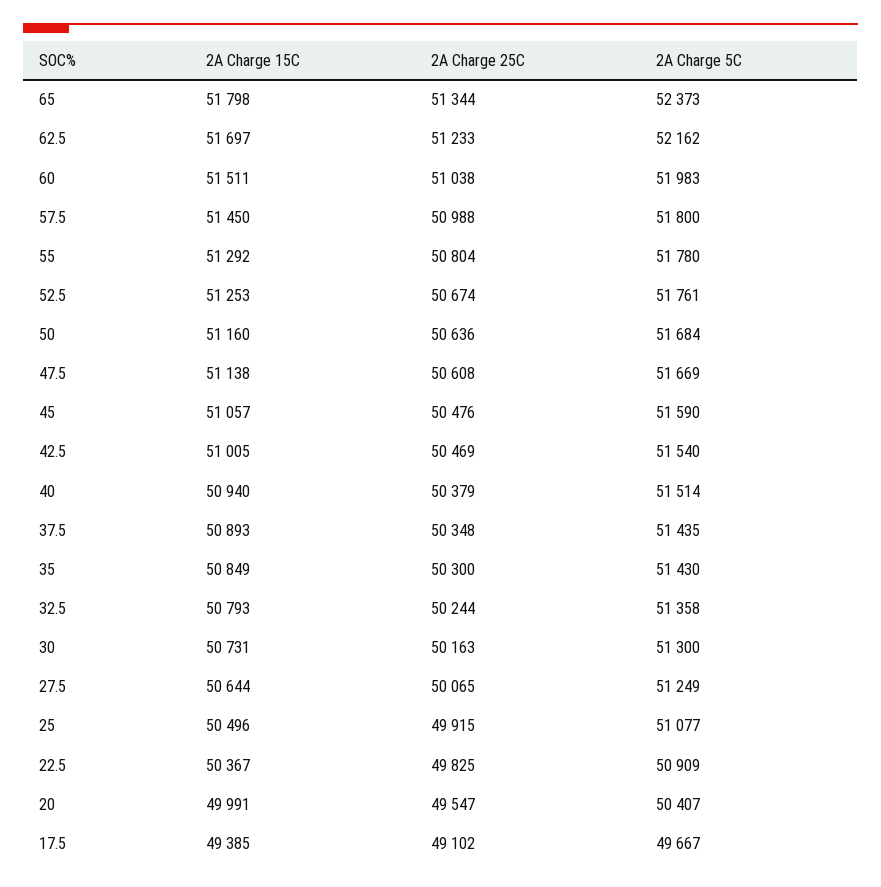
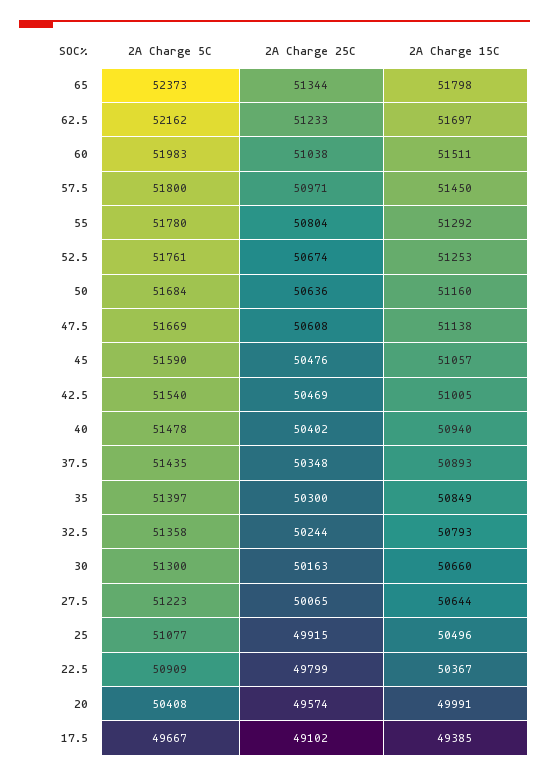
  {
    "2A Charge 15C": {
      "65": 51798,
      "62.5": 51697,
      "60": 51511,
      "57.5": 51450,
      "55": 51292,
      "52.5": 51253,
      "50": 51160,
      "47.5": 51138,
      "45": 51057,
      "42.5": 51005,
      "40": 50940,
      "37.5": 50893,
      "35": 50849,
      "32.5": 50793,
-     "30": 50731,
+     "30": 50660,
      "27.5": 50644,
      "25": 50496,
      "22.5": 50367,
      "20": 49991,
      "17.5": 49385
    },
    "2A Charge 25C": {
      "65": 51344,
      "62.5": 51233,
      "60": 51038,
-     "57.5": 50988,
+     "57.5": 50971,
      "55": 50804,
      "52.5": 50674,
      "50": 50636,
      "47.5": 50608,
      "45": 50476,
      "42.5": 50469,
-     "40": 50379,
+     "40": 50402,
      "37.5": 50348,
      "35": 50300,
      "32.5": 50244,
      "30": 50163,
      "27.5": 50065,
      "25": 49915,
-     "22.5": 49825,
+     "22.5": 49799,
-     "20": 49547,
+     "20": 49574,
      "17.5": 49102
    },
    "2A Charge 5C": {
      "65": 52373,
      "62.5": 52162,
      "60": 51983,
      "57.5": 51800,
      "55": 51780,
      "52.5": 51761,
      "50": 51684,
      "47.5": 51669,
      "45": 51590,
      "42.5": 51540,
-     "40": 51514,
+     "40": 51478,
      "37.5": 51435,
-     "35": 51430,
+     "35": 51397,
      "32.5": 51358,
      "30": 51300,
-     "27.5": 51249,
+     "27.5": 51223,
      "25": 51077,
      "22.5": 50909,
-     "20": 50407,
+     "20": 50408,
      "17.5": 49667
    }
  }

